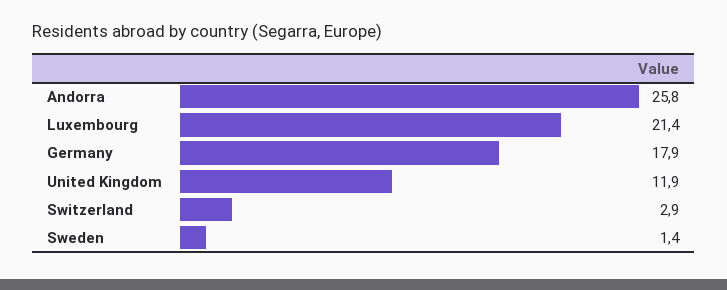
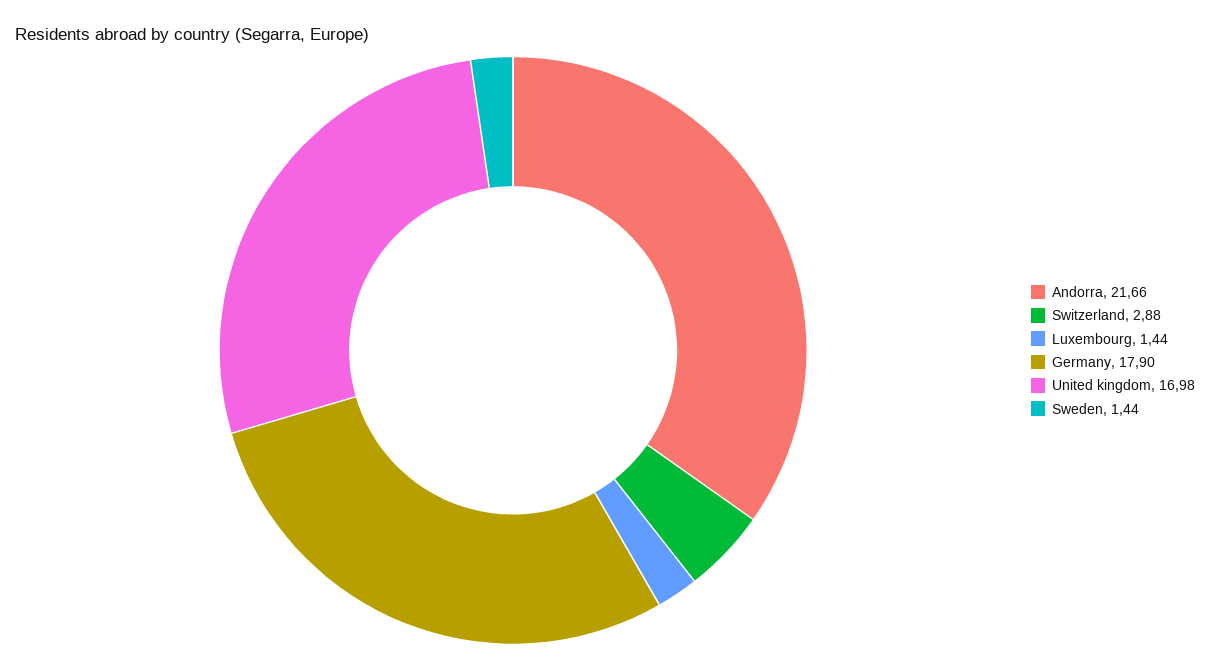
  {
-   "Andorra": 25.8,
+   "Andorra": 21.66,
-   "Luxembourg": 21.4,
+   "Luxembourg": 1.44,
    "Germany": 17.9,
-   "United Kingdom": 11.9,
+   "United Kingdom": 16.98,
    "Switzerland": 2.88,
    "Sweden": 1.44
  }

